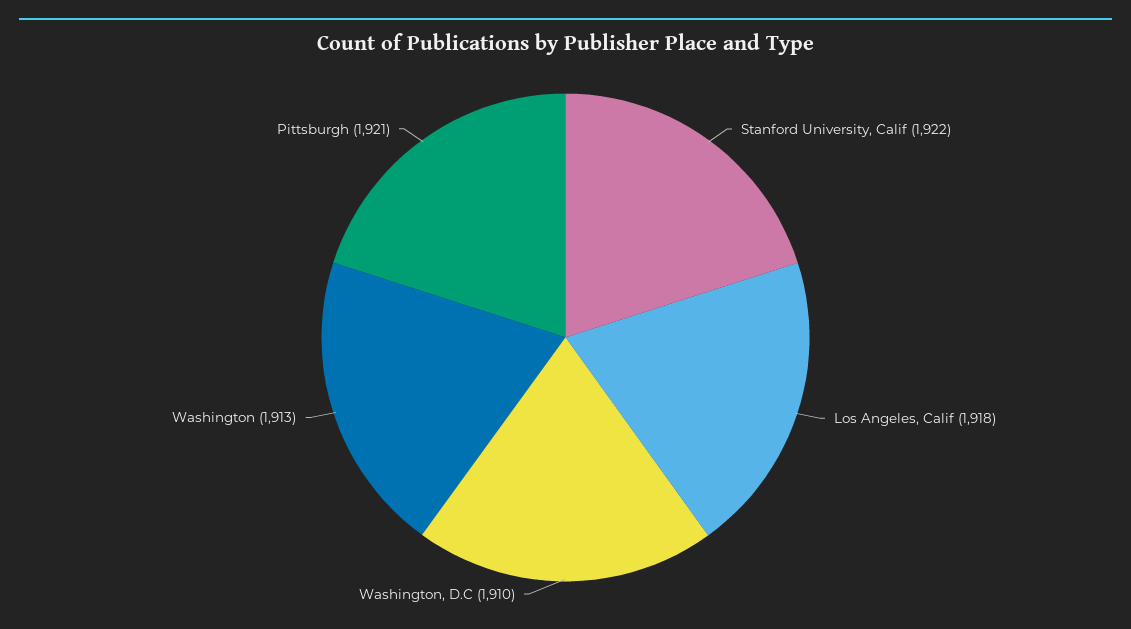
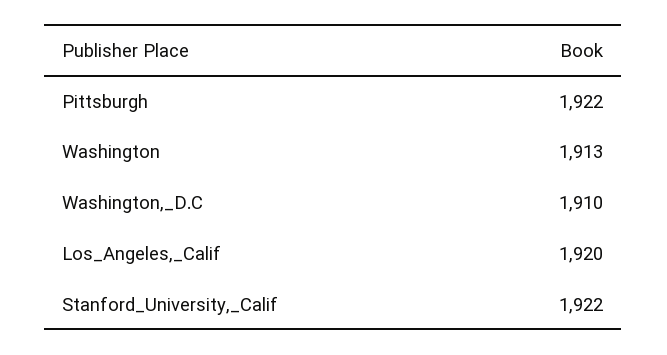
  {
    "Stanford University, Calif": 1922,
-   "Los Angeles, Calif": 1918,
+   "Los Angeles, Calif": 1920,
    "Washington, D.C": 1910,
    "Washington": 1913,
-   "Pittsburgh": 1921
+   "Pittsburgh": 1922
  }

